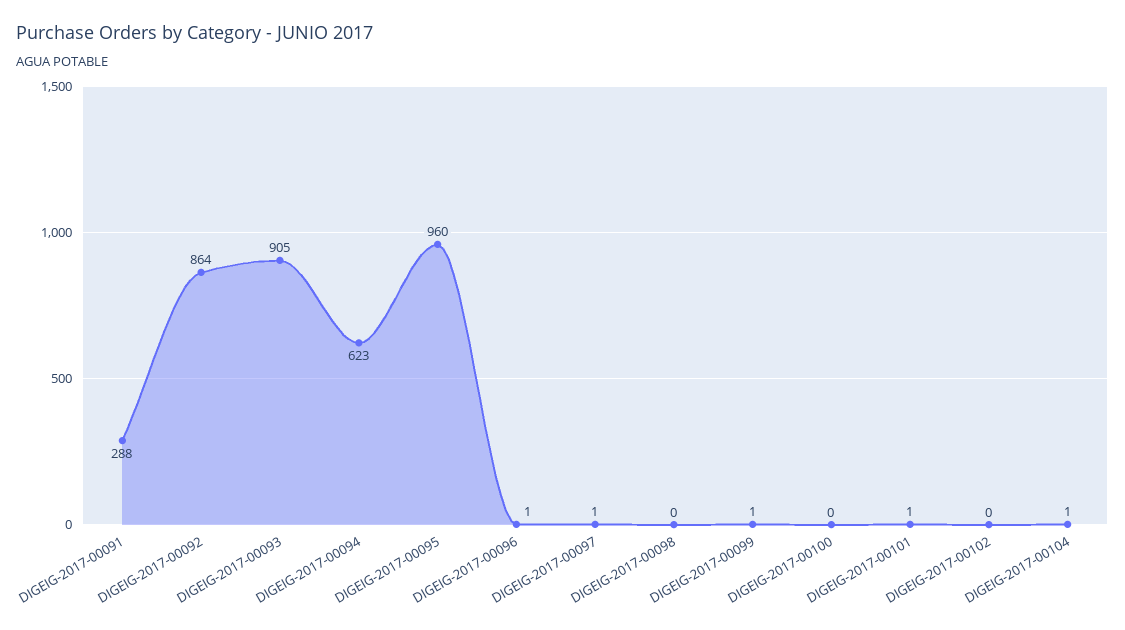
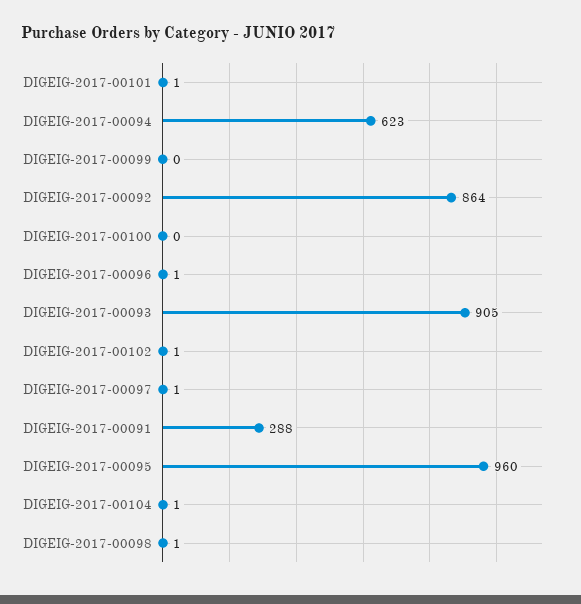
  {
    "DIGEIG-2017-00091": 288,
    "DIGEIG-2017-00092": 864,
    "DIGEIG-2017-00093": 905,
    "DIGEIG-2017-00094": 623,
    "DIGEIG-2017-00095": 960,
    "DIGEIG-2017-00096": 1,
    "DIGEIG-2017-00097": 1,
-   "DIGEIG-2017-00098": 0,
+   "DIGEIG-2017-00098": 1,
-   "DIGEIG-2017-00099": 1,
+   "DIGEIG-2017-00099": 0,
    "DIGEIG-2017-00100": 0,
    "DIGEIG-2017-00101": 1,
-   "DIGEIG-2017-00102": 0,
+   "DIGEIG-2017-00102": 1,
    "DIGEIG-2017-00104": 1
  }

